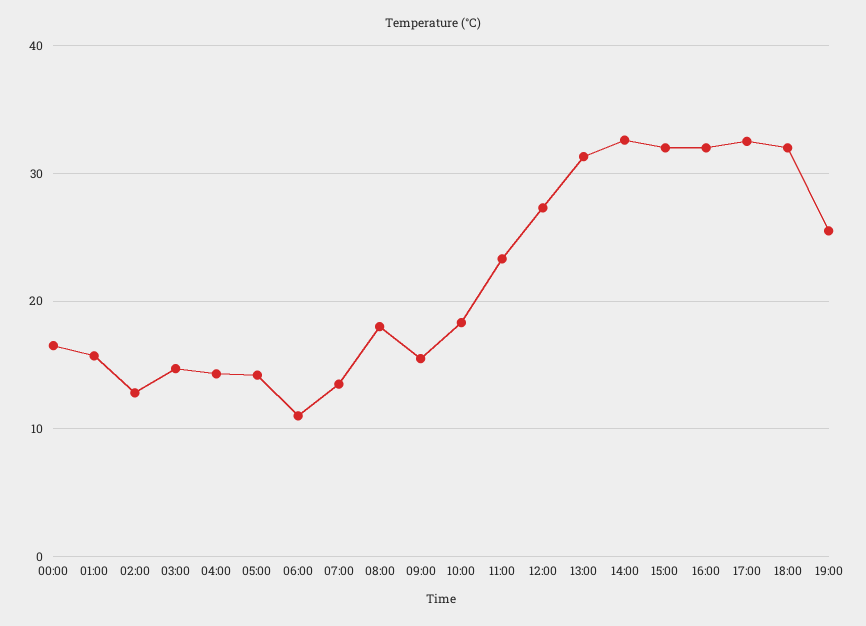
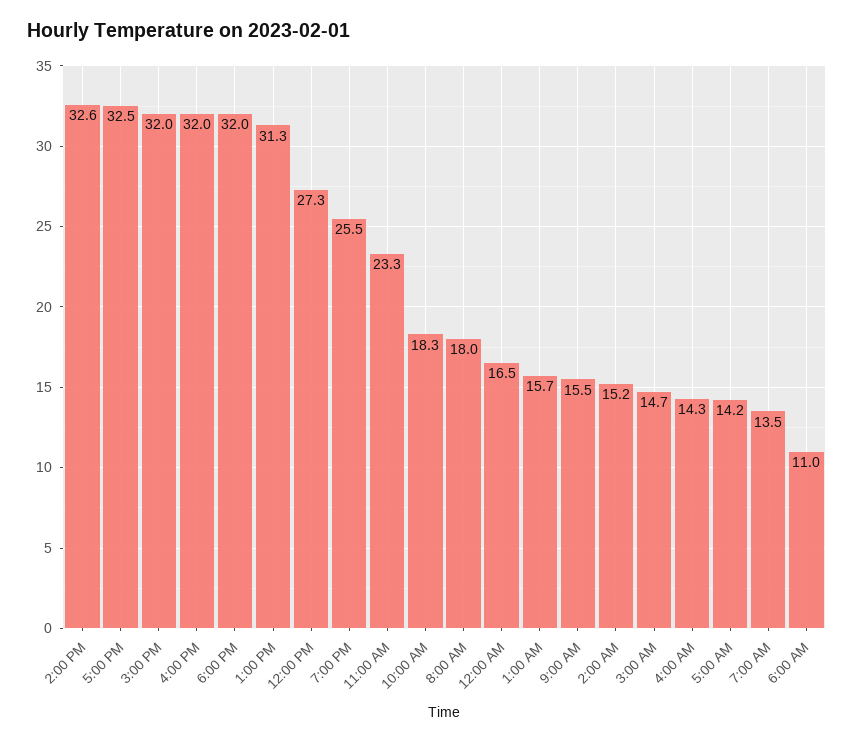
  {
    "00:00": 16.5,
    "01:00": 15.7,
-   "02:00": 13,
+   "02:00": 15.2,
    "03:00": 14.7,
    "04:00": 14.3,
    "05:00": 14.2,
    "06:00": 11,
    "07:00": 13.5,
    "08:00": 18,
    "09:00": 15.5,
    "10:00": 18.3,
    "11:00": 23.3,
    "12:00": 27.3,
    "13:00": 31.3,
    "14:00": 32.6,
    "15:00": 32,
    "16:00": 32,
    "17:00": 32.5,
    "18:00": 32,
    "19:00": 25.5
  }

